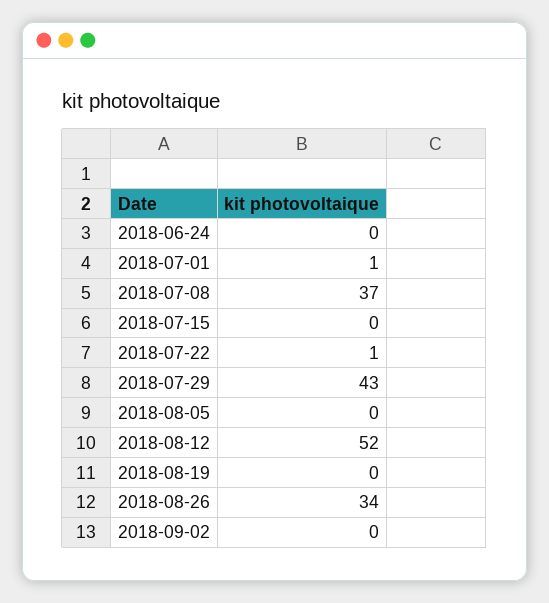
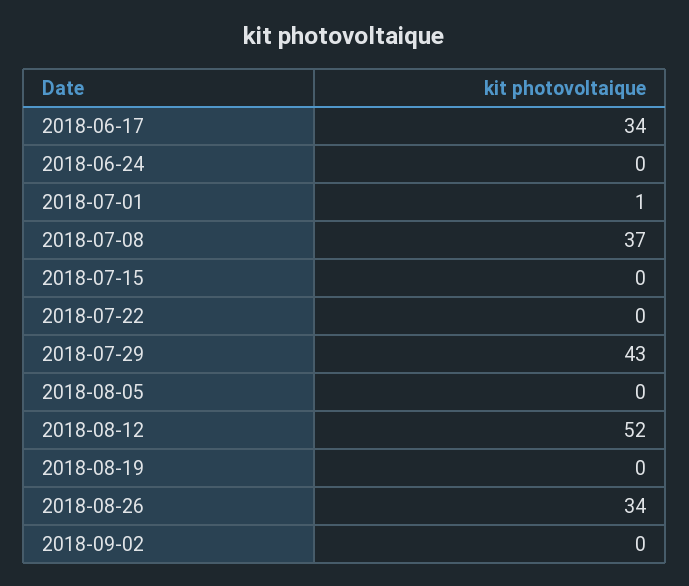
  {
    "2018-06-24": 0,
    "2018-07-01": 1,
    "2018-07-08": 37,
    "2018-07-15": 0,
-   "2018-07-22": 1,
+   "2018-07-22": 0,
    "2018-07-29": 43,
    "2018-08-05": 0,
    "2018-08-12": 52,
    "2018-08-19": 0,
    "2018-08-26": 34,
-   "2018-09-02": 0
+   "2018-09-02": 0,
+   "2018-06-17": 34
  }

